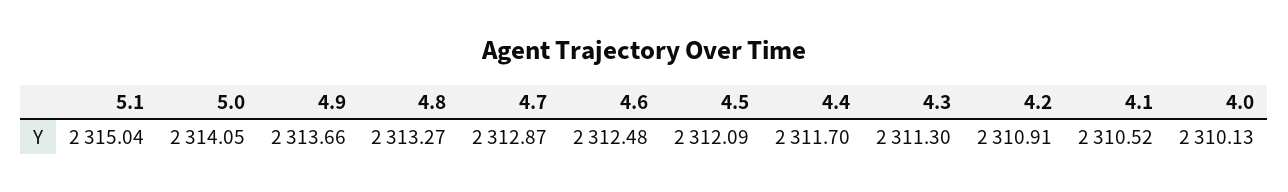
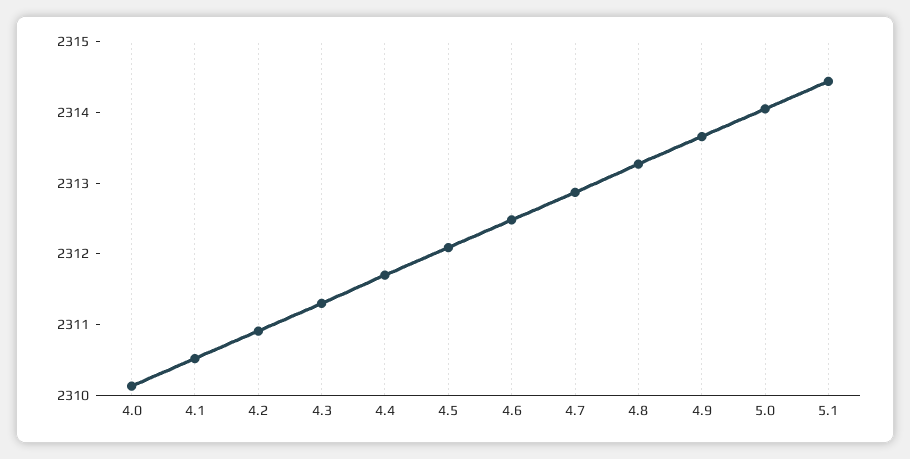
  {
-   "5.1": 2315.04,
+   "5.1": 2314.4,
    "5.0": 2314.05,
    "4.9": 2313.66,
    "4.8": 2313.27,
    "4.7": 2312.87,
    "4.6": 2312.48,
    "4.5": 2312.09,
    "4.4": 2311.7,
    "4.3": 2311.3,
    "4.2": 2310.91,
    "4.1": 2310.52,
    "4.0": 2310.13
  }

